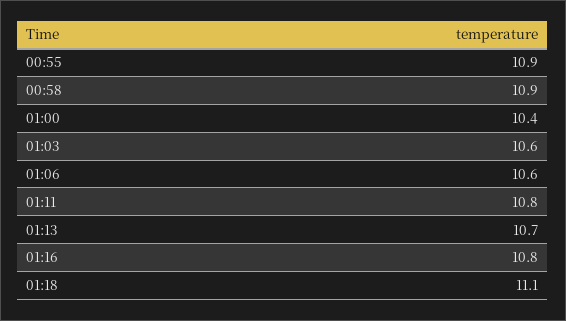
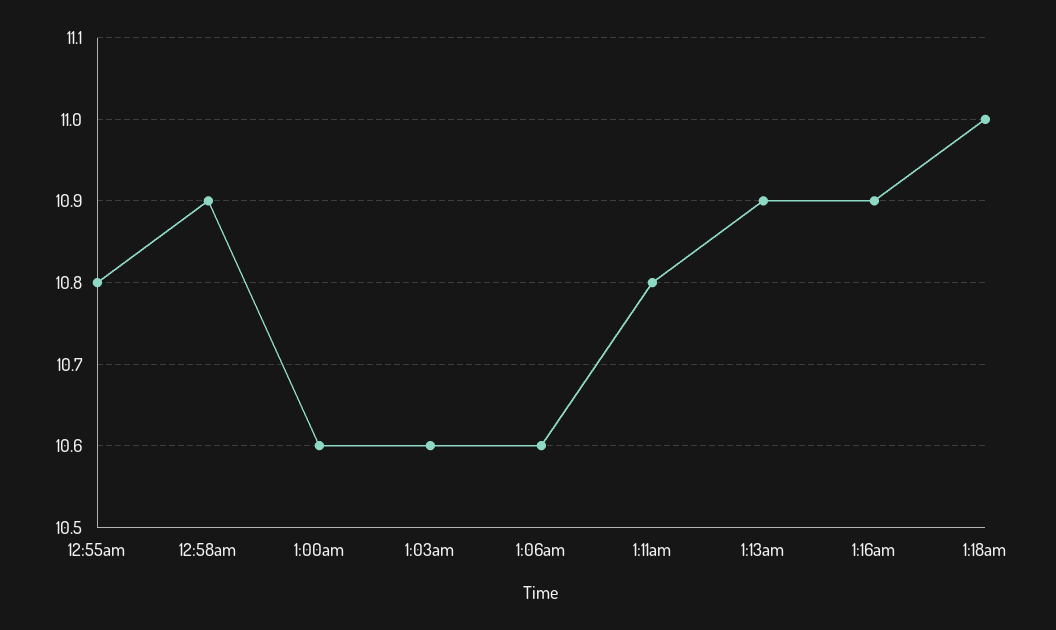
  {
-   "00:55": 10.9,
+   "00:55": 10.8,
    "00:58": 10.9,
-   "01:00": 10.4,
+   "01:00": 10.6,
    "01:03": 10.6,
    "01:06": 10.6,
    "01:11": 10.8,
-   "01:13": 10.7,
+   "01:13": 10.9,
-   "01:16": 10.8,
+   "01:16": 10.9,
-   "01:18": 11.1
+   "01:18": 11
  }

